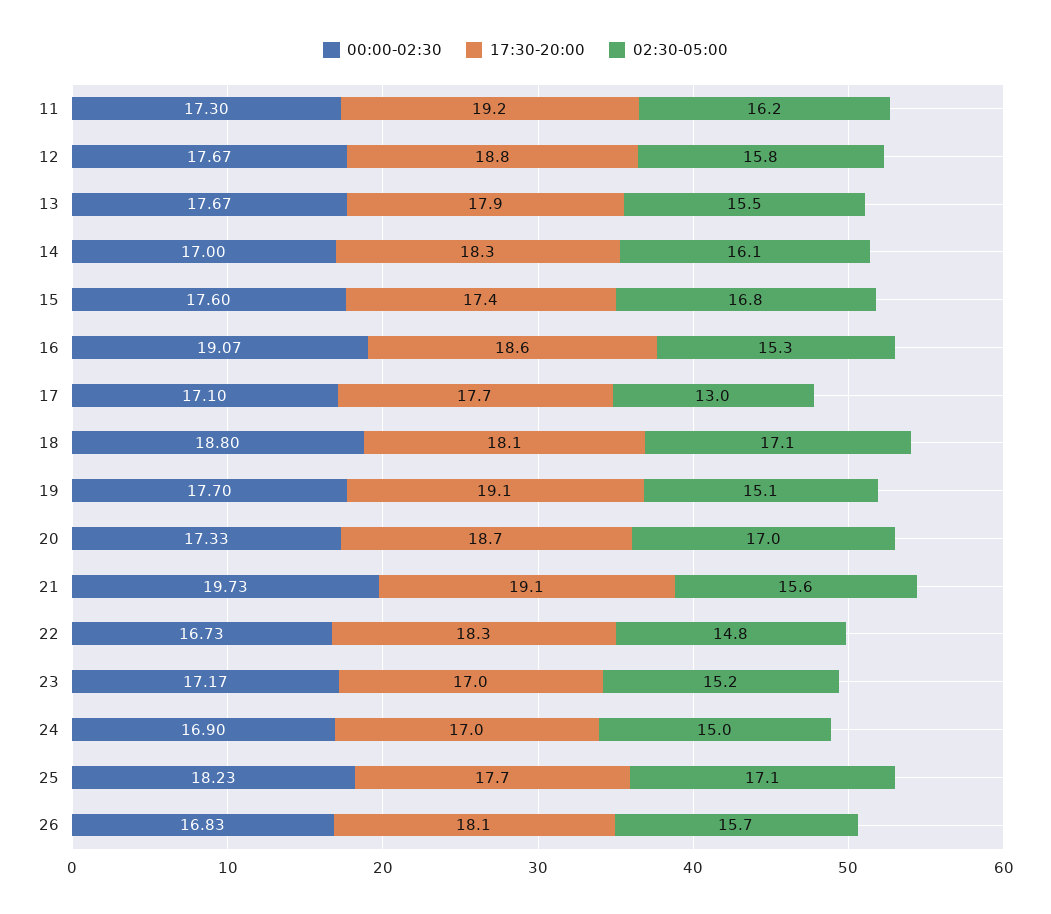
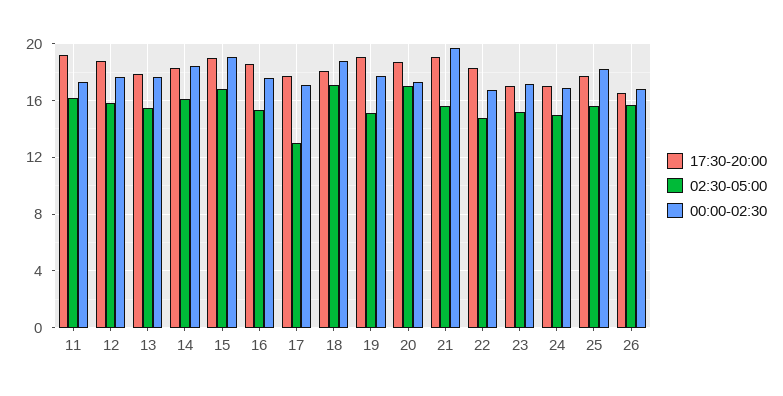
  {
    "00:00-02:30": {
      "11": 17.3,
      "12": 17.67,
      "13": 17.67,
-     "14": 17,
+     "14": 18.5,
-     "15": 17.6,
+     "15": 19,
-     "16": 19.07,
+     "16": 17.5,
      "17": 17.1,
      "18": 18.8,
      "19": 17.7,
      "20": 17.33,
      "21": 19.73,
      "22": 16.73,
      "23": 17.17,
      "24": 16.9,
      "25": 18.23,
      "26": 16.83
    },
    "17:30-20:00": {
      "11": 19.2,
      "12": 18.8,
      "13": 17.9,
      "14": 18.3,
-     "15": 17.4,
+     "15": 19,
      "16": 18.6,
      "17": 17.7,
      "18": 18.1,
      "19": 19.1,
      "20": 18.7,
      "21": 19.1,
      "22": 18.3,
      "23": 17,
      "24": 17,
      "25": 17.7,
-     "26": 18.1
+     "26": 16.5
    },
    "02:30-05:00": {
      "11": 16.2,
      "12": 15.8,
      "13": 15.5,
      "14": 16.1,
      "15": 16.8,
      "16": 15.3,
      "17": 13,
      "18": 17.1,
      "19": 15.1,
      "20": 17,
      "21": 15.6,
      "22": 14.8,
      "23": 15.2,
      "24": 15,
-     "25": 17.1,
+     "25": 15.5,
      "26": 15.7
    }
  }

